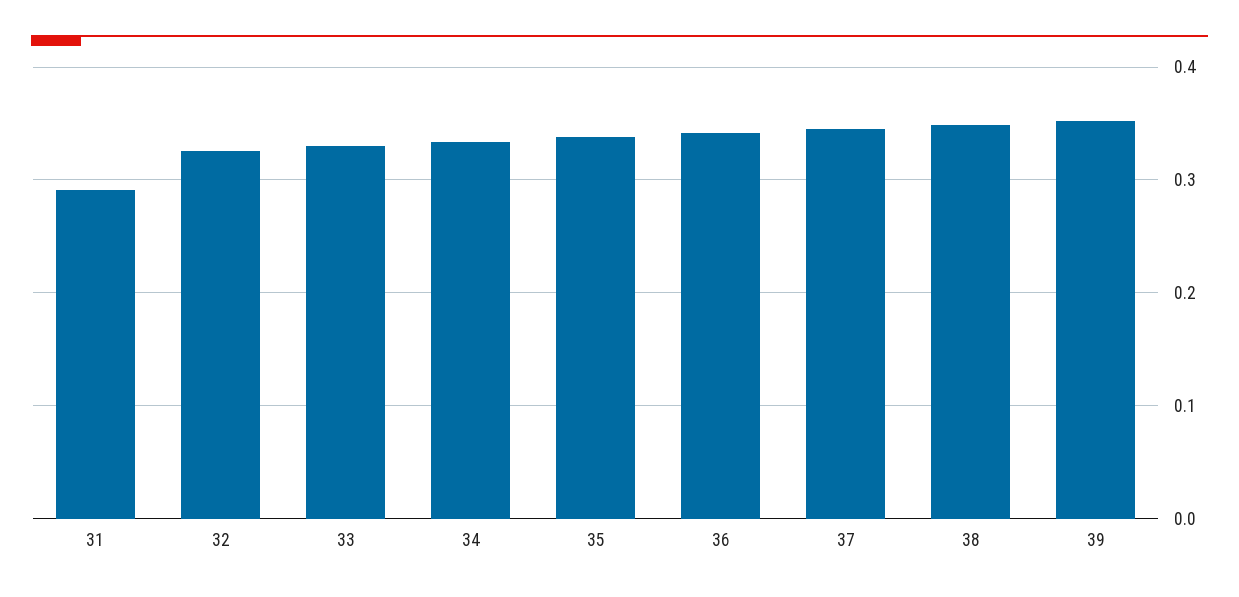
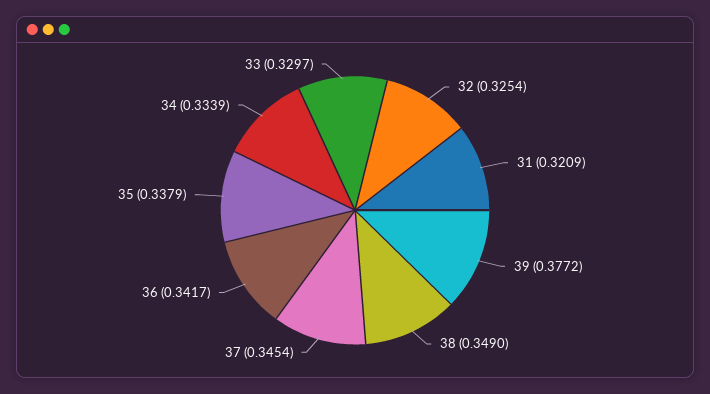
  {
-   "31": 0.29,
+   "31": 0.3209,
    "32": 0.3254,
    "33": 0.3297,
    "34": 0.3339,
    "35": 0.3379,
    "36": 0.3417,
    "37": 0.3454,
    "38": 0.349,
-   "39": 0.35
+   "39": 0.3772
  }

